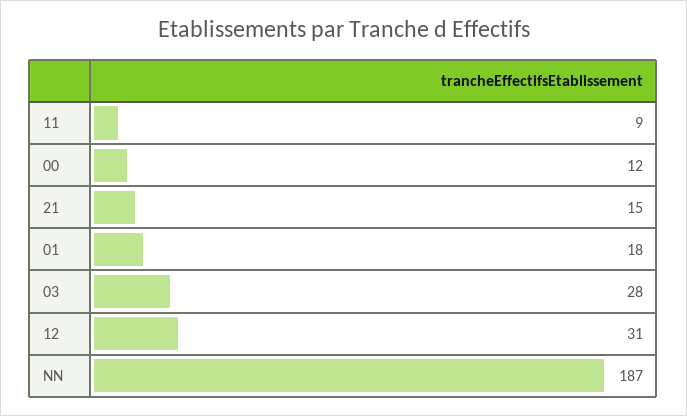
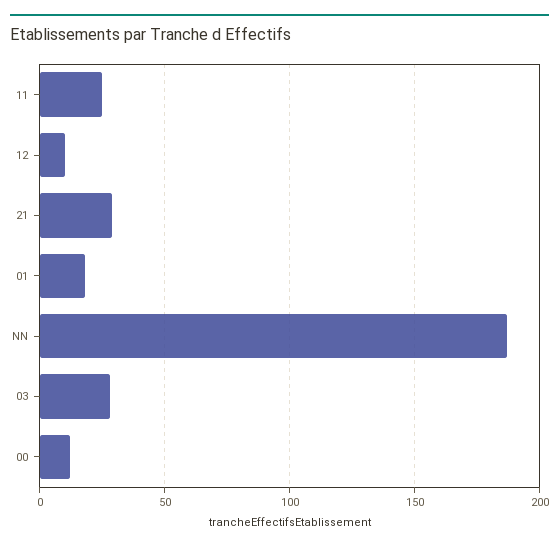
  {
-   "11": 9,
+   "11": 25,
    "00": 12,
-   "21": 15,
+   "21": 30,
    "01": 18,
    "03": 28,
-   "12": 31,
+   "12": 10,
    "NN": 187
  }

